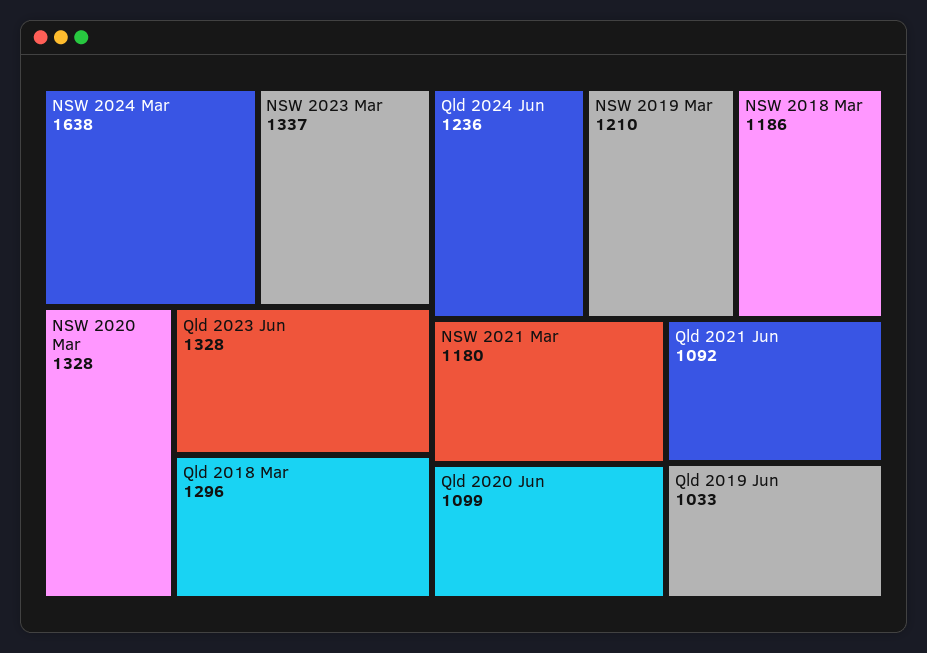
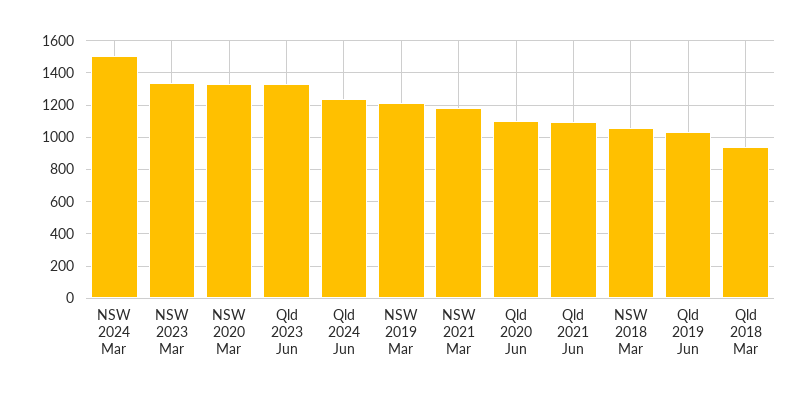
  {
-   "NSW 2024 Mar": 1638,
+   "NSW 2024 Mar": 1500,
    "NSW 2023 Mar": 1337,
    "NSW 2020 Mar": 1328,
    "Qld 2023 Jun": 1328,
-   "Qld 2018 Mar": 1296,
+   "Qld 2018 Mar": 950,
    "Qld 2024 Jun": 1236,
    "NSW 2019 Mar": 1210,
-   "NSW 2018 Mar": 1186,
+   "NSW 2018 Mar": 1050,
    "NSW 2021 Mar": 1180,
    "Qld 2020 Jun": 1099,
    "Qld 2021 Jun": 1092,
    "Qld 2019 Jun": 1033
  }

